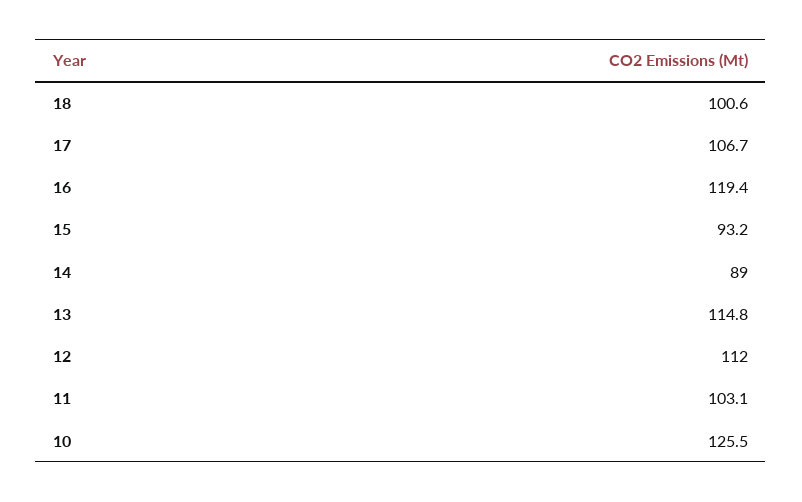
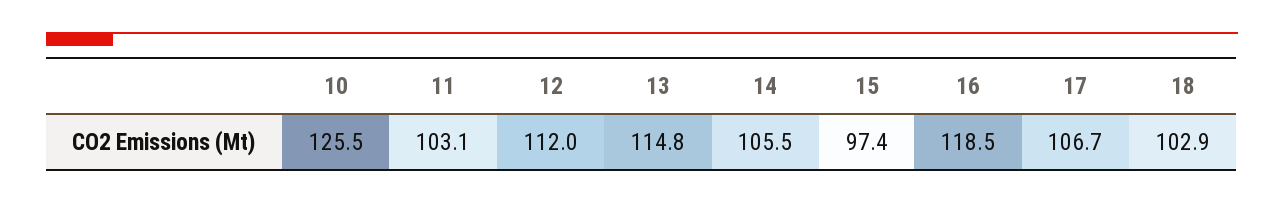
  {
-   "18": 100.6,
+   "18": 102.9,
    "17": 106.7,
-   "16": 119.4,
+   "16": 118.5,
-   "15": 93.2,
+   "15": 97.4,
-   "14": 89,
+   "14": 105.5,
    "13": 114.8,
    "12": 112,
    "11": 103.1,
    "10": 125.5
  }

